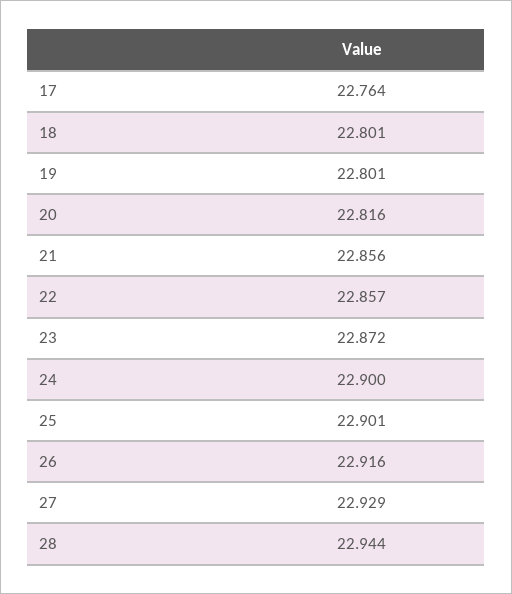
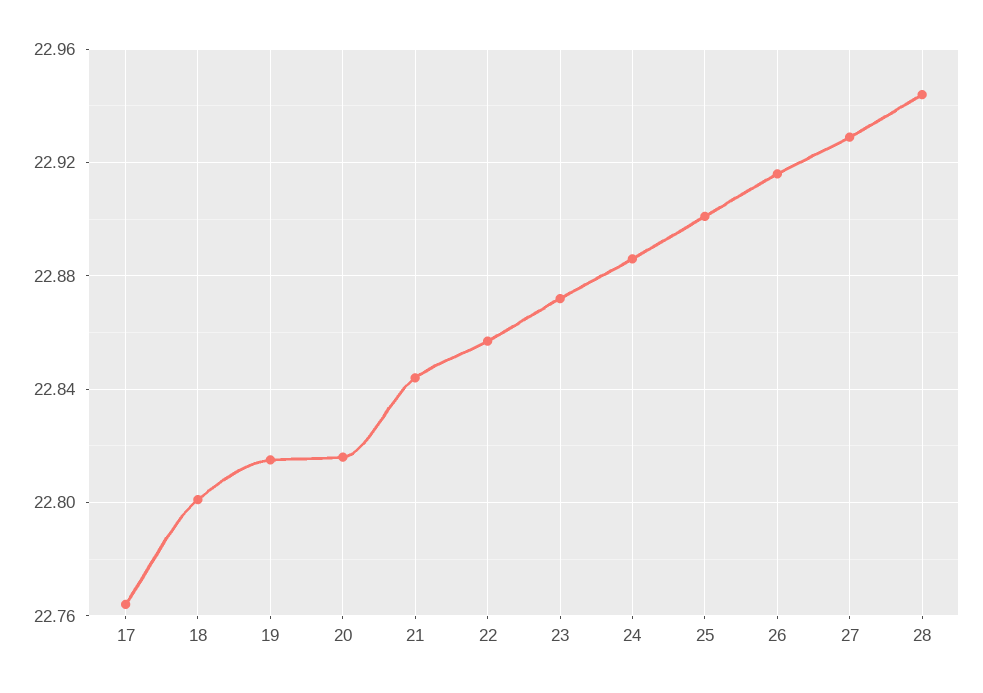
  {
    "17": 22.764,
    "18": 22.801,
-   "19": 22.801,
+   "19": 22.815,
    "20": 22.816,
-   "21": 22.856,
+   "21": 22.845,
    "22": 22.857,
    "23": 22.872,
-   "24": 22.9,
+   "24": 22.885,
    "25": 22.901,
    "26": 22.916,
    "27": 22.929,
    "28": 22.944
  }

